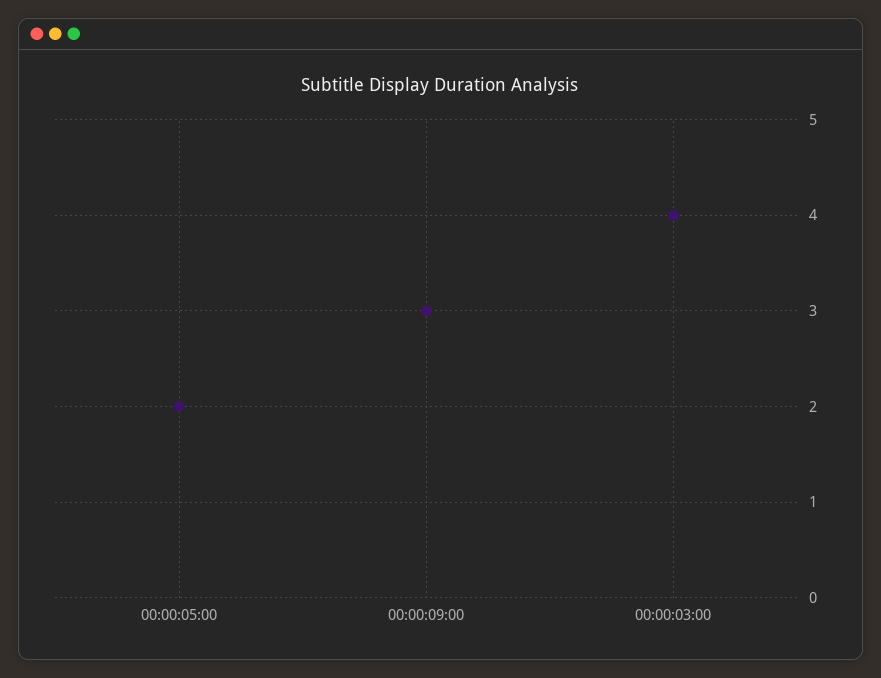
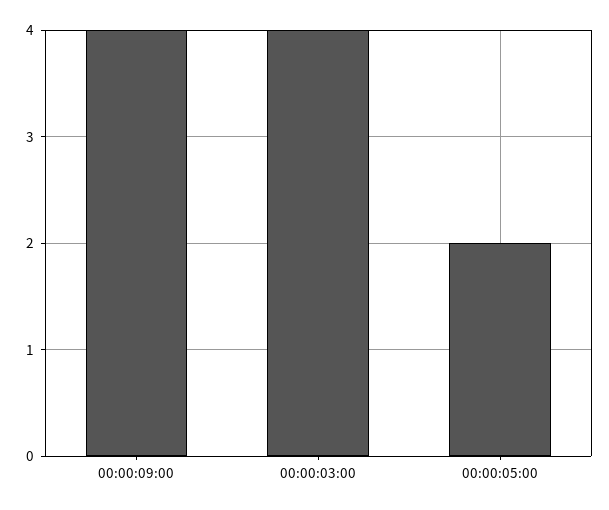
  {
    "00:00:05:00": 2,
-   "00:00:09:00": 3,
+   "00:00:09:00": 4,
    "00:00:03:00": 4
  }

